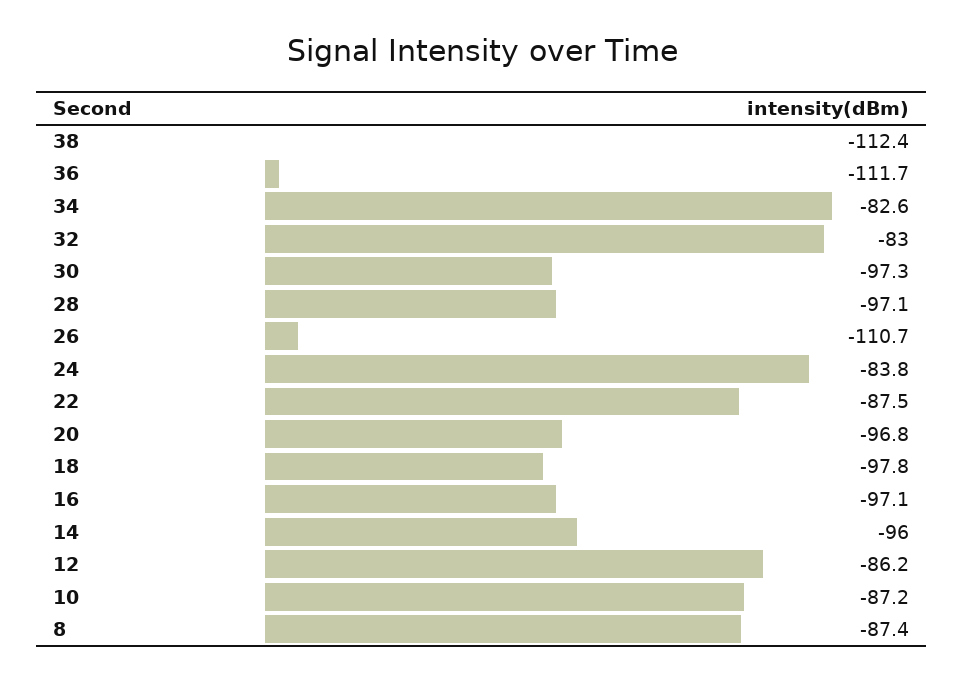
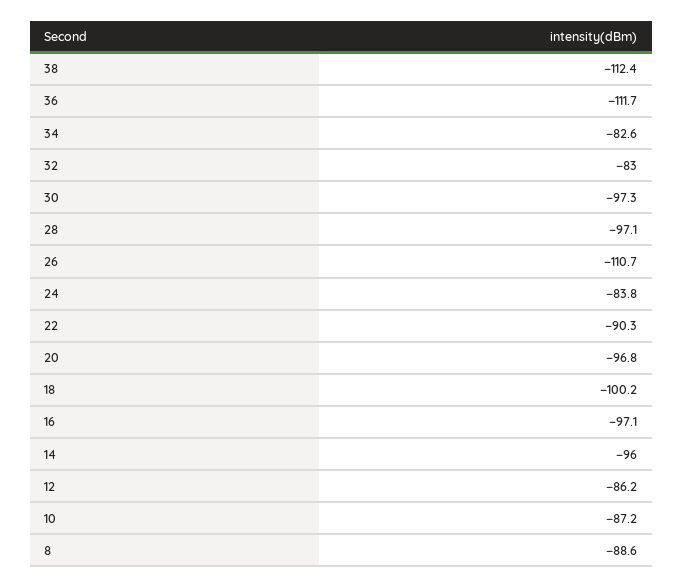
  {
    "38": -112.4,
    "36": -111.7,
    "34": -82.6,
    "32": -83,
    "30": -97.3,
    "28": -97.1,
    "26": -110.7,
    "24": -83.8,
-   "22": -87.5,
+   "22": -90.3,
    "20": -96.8,
-   "18": -97.8,
+   "18": -100.2,
    "16": -97.1,
    "14": -96,
    "12": -86.2,
    "10": -87.2,
-   "8": -87.4
+   "8": -88.6
  }

